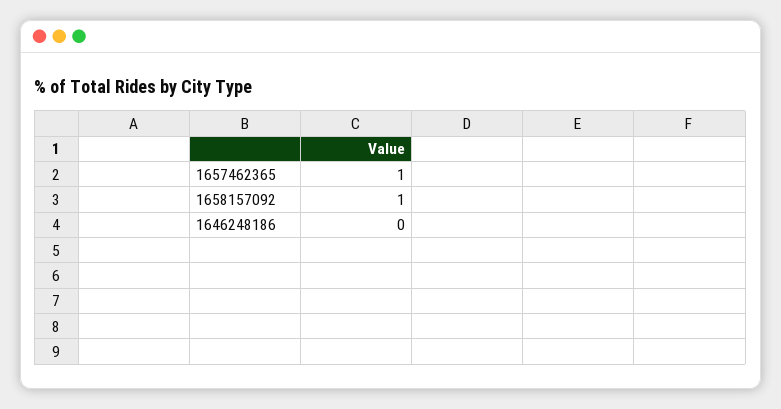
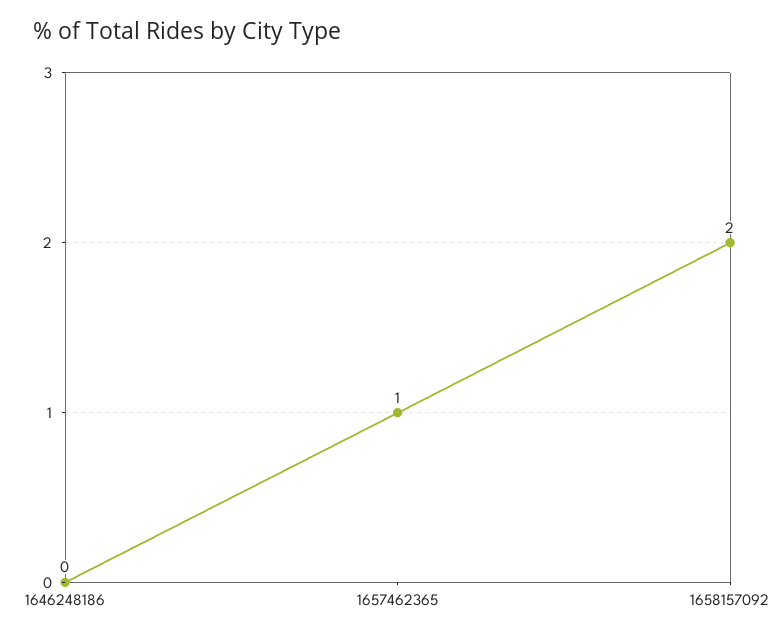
  {
    "1657462365": 1,
-   "1658157092": 1,
+   "1658157092": 2,
    "1646248186": 0
  }

